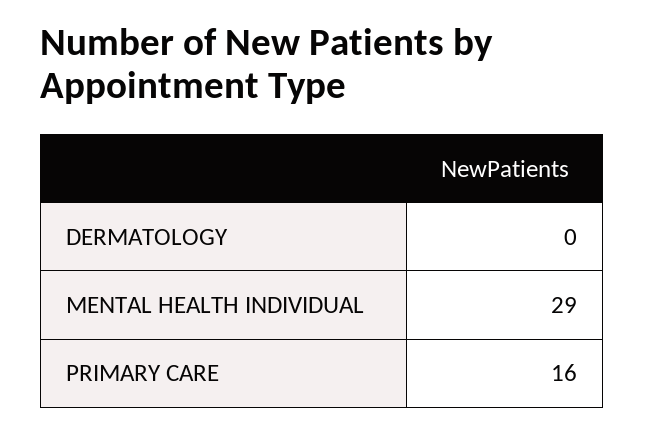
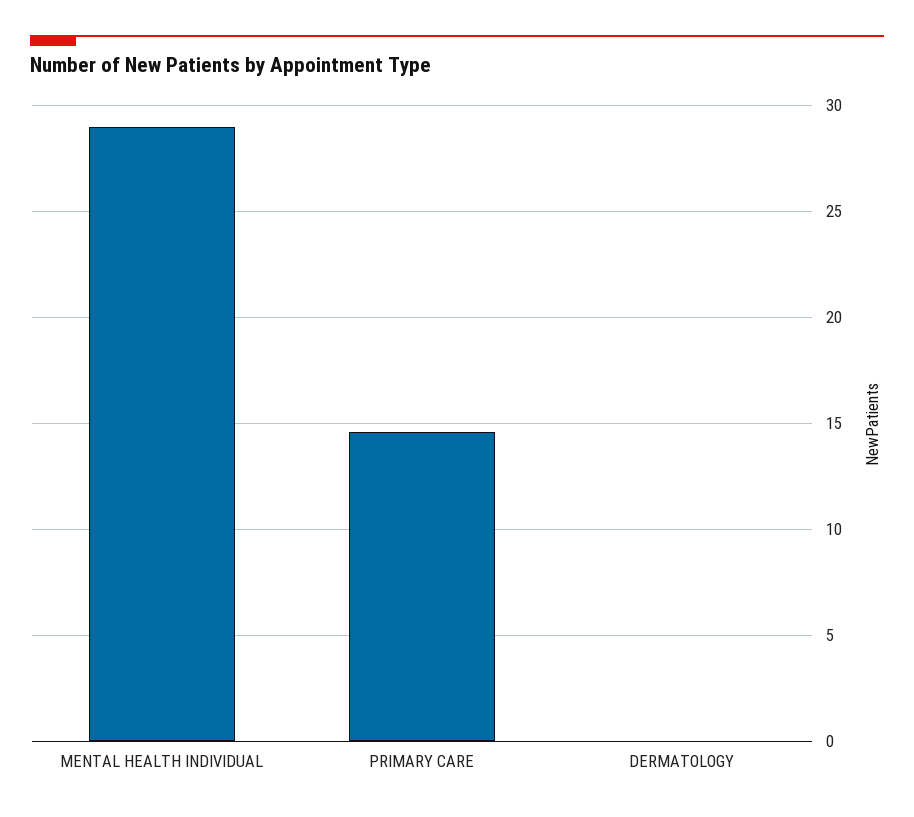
  {
    "DERMATOLOGY": 0,
    "MENTAL HEALTH INDIVIDUAL": 29,
-   "PRIMARY CARE": 16
+   "PRIMARY CARE": 14.5
  }

